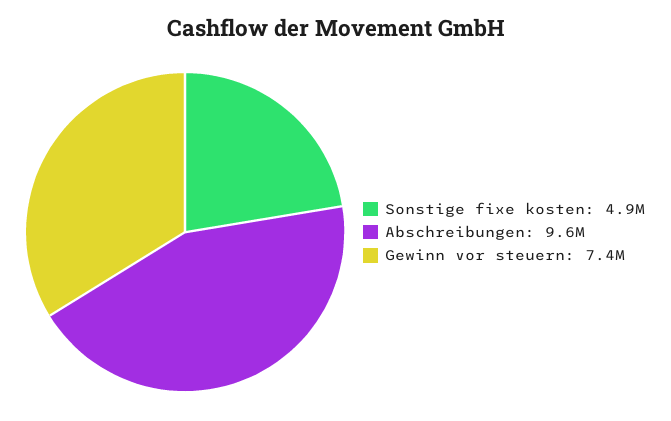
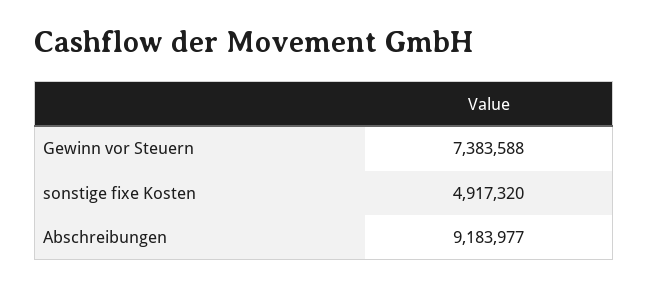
  {
    "Sonstige fixe kosten": 4917320,
-   "Abschreibungen": 9600000,
+   "Abschreibungen": 9183977,
    "Gewinn vor steuern": 7383588
  }

